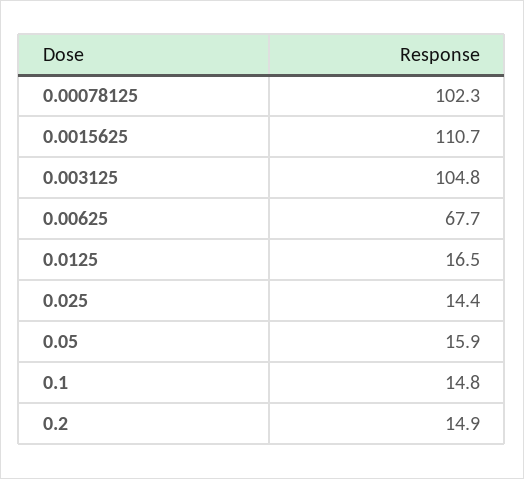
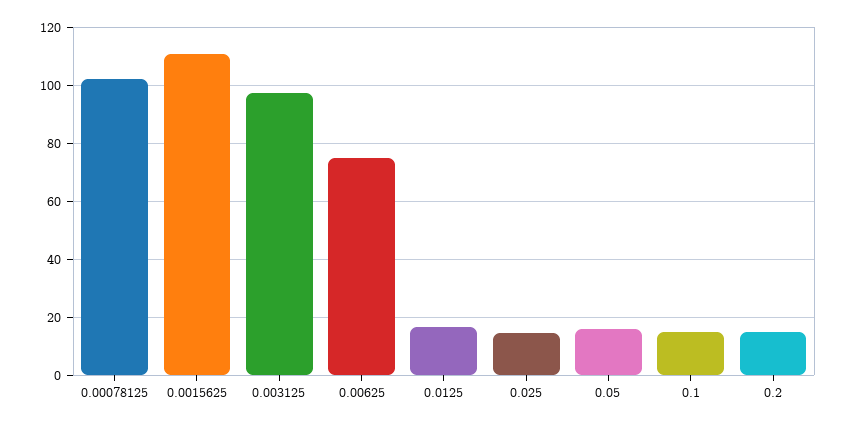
  {
    "0.00078125": 102.3,
    "0.0015625": 110.7,
-   "0.003125": 104.8,
+   "0.003125": 97.5,
-   "0.00625": 67.7,
+   "0.00625": 75,
    "0.0125": 16.5,
    "0.025": 14.4,
    "0.05": 15.9,
    "0.1": 14.8,
    "0.2": 14.9
  }

